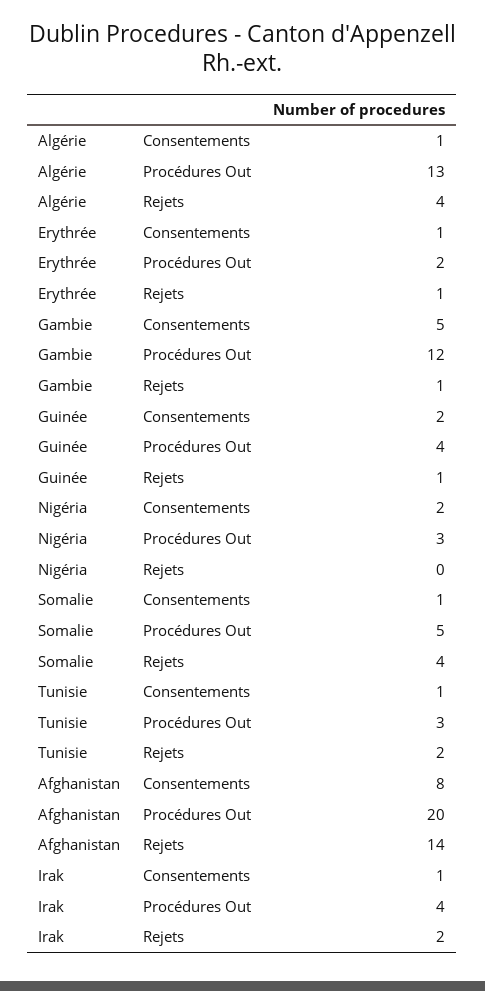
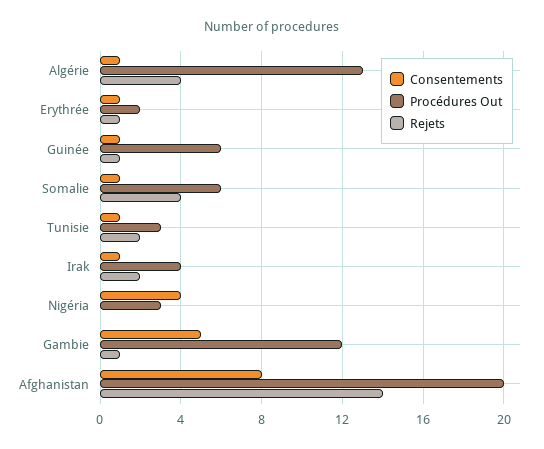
  {
    "Consentements": {
      "Algérie": 1,
      "Erythrée": 1,
      "Gambie": 5,
-     "Guinée": 2,
+     "Guinée": 1,
-     "Nigéria": 2,
+     "Nigéria": 4,
      "Somalie": 1,
      "Tunisie": 1,
      "Afghanistan": 8,
      "Irak": 1
    },
    "Procédures Out": {
      "Algérie": 13,
      "Erythrée": 2,
      "Gambie": 12,
-     "Guinée": 4,
+     "Guinée": 6,
      "Nigéria": 3,
-     "Somalie": 5,
+     "Somalie": 6,
      "Tunisie": 3,
      "Afghanistan": 20,
      "Irak": 4
    },
    "Rejets": {
      "Algérie": 4,
      "Erythrée": 1,
      "Gambie": 1,
      "Guinée": 1,
      "Nigéria": 0,
      "Somalie": 4,
      "Tunisie": 2,
      "Afghanistan": 14,
      "Irak": 2
    }
  }

